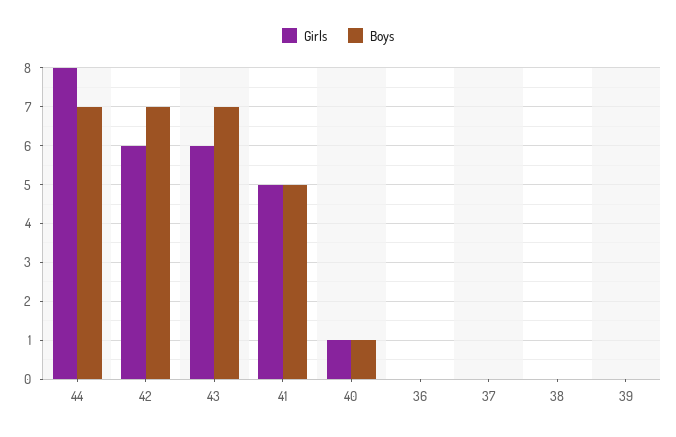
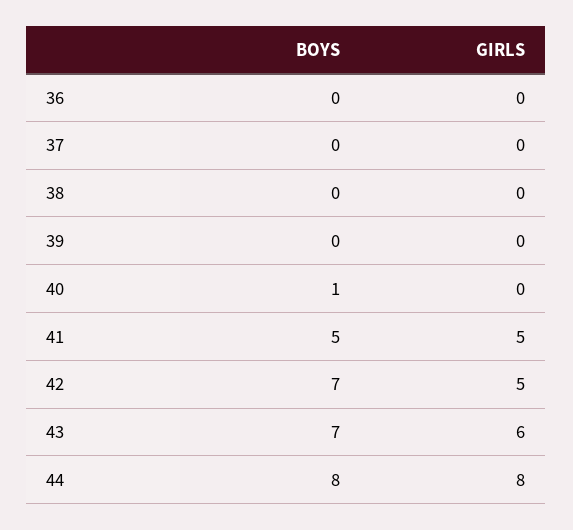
  {
    "Girls": {
      "44": 8,
-     "42": 6,
+     "42": 5,
      "43": 6,
      "41": 5,
-     "40": 1,
+     "40": 0,
      "36": 0,
      "37": 0,
      "38": 0,
      "39": 0
    },
    "Boys": {
-     "44": 7,
+     "44": 8,
      "42": 7,
      "43": 7,
      "41": 5,
      "40": 1,
      "36": 0,
      "37": 0,
      "38": 0,
      "39": 0
    }
  }

